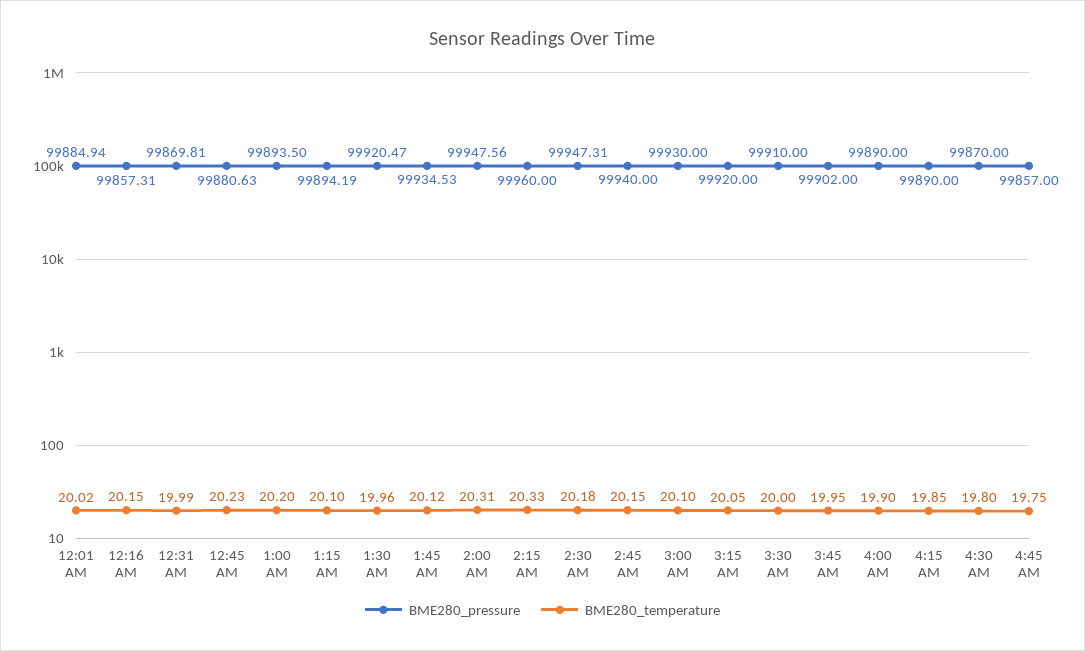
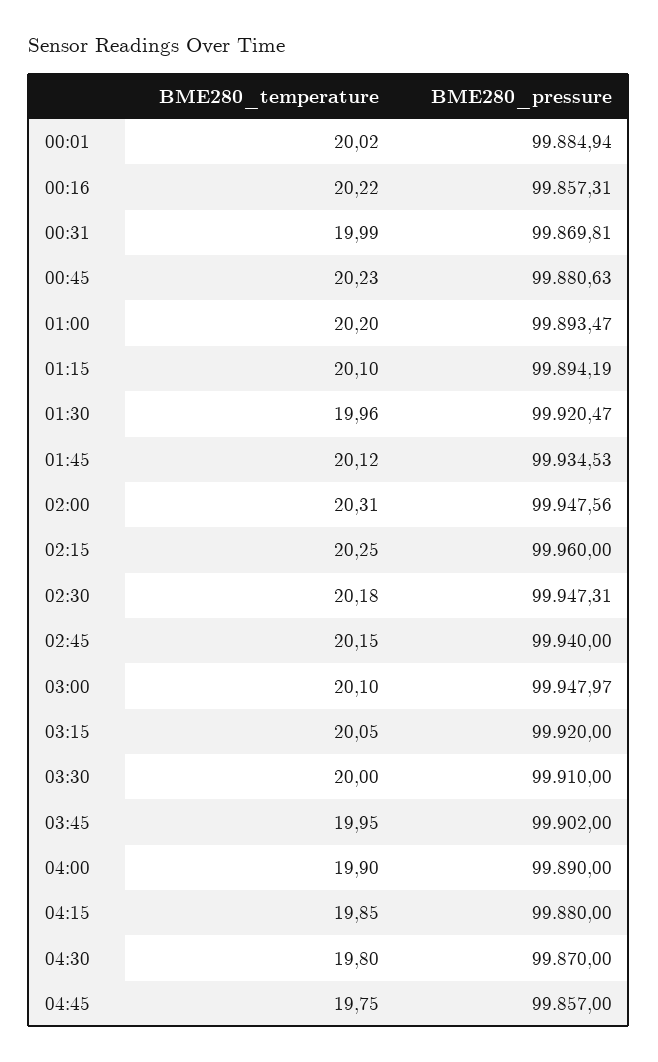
  {
    "BME280_pressure": {
      "12:01 AM": 99884.94,
      "12:16 AM": 99857.31,
      "12:31 AM": 99869.81,
      "12:45 AM": 99880.63,
-     "1:00 AM": 99893.5,
+     "1:00 AM": 99893.47,
      "1:15 AM": 99894.19,
      "1:30 AM": 99920.47,
      "1:45 AM": 99934.53,
      "2:00 AM": 99947.56,
      "2:15 AM": 99960,
      "2:30 AM": 99947.31,
      "2:45 AM": 99940,
-     "3:00 AM": 99930,
+     "3:00 AM": 99947.97,
      "3:15 AM": 99920,
      "3:30 AM": 99910,
      "3:45 AM": 99902,
      "4:00 AM": 99890,
-     "4:15 AM": 99890,
+     "4:15 AM": 99880,
      "4:30 AM": 99870,
      "4:45 AM": 99857
    },
    "BME280_temperature": {
      "12:01 AM": 20.02,
-     "12:16 AM": 20.15,
+     "12:16 AM": 20.22,
      "12:31 AM": 19.99,
      "12:45 AM": 20.23,
      "1:00 AM": 20.2,
      "1:15 AM": 20.1,
      "1:30 AM": 19.96,
      "1:45 AM": 20.12,
      "2:00 AM": 20.31,
-     "2:15 AM": 20.33,
+     "2:15 AM": 20.25,
      "2:30 AM": 20.18,
      "2:45 AM": 20.15,
      "3:00 AM": 20.1,
      "3:15 AM": 20.05,
      "3:30 AM": 20,
      "3:45 AM": 19.95,
      "4:00 AM": 19.9,
      "4:15 AM": 19.85,
      "4:30 AM": 19.8,
      "4:45 AM": 19.75
    }
  }

